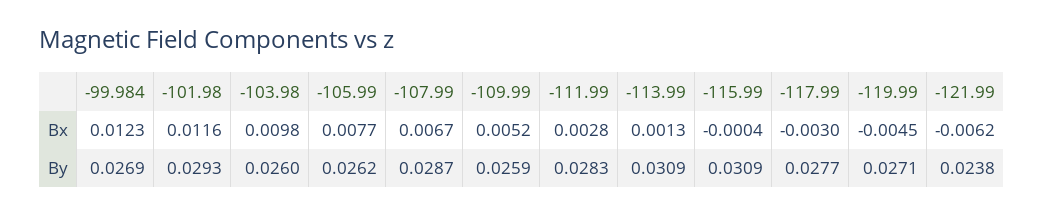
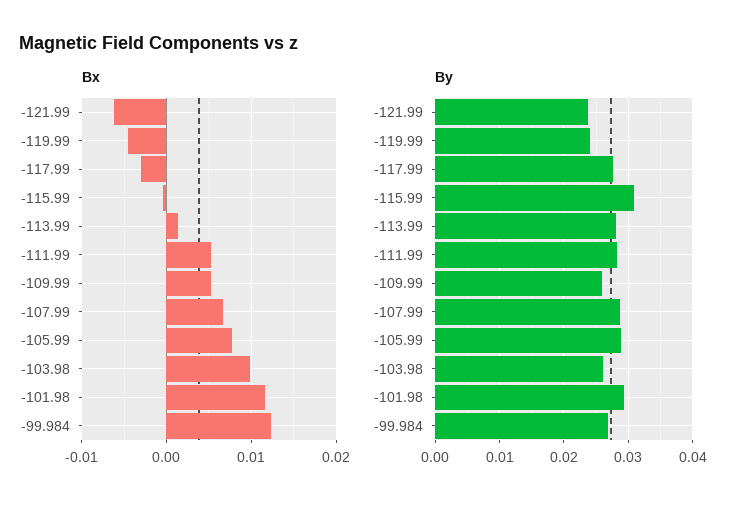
  {
    "Bx": {
      "-99.984": 0.0123,
      "-101.98": 0.0116,
      "-103.98": 0.0098,
      "-105.99": 0.0077,
      "-107.99": 0.0067,
      "-109.99": 0.0052,
-     "-111.99": 0.0028,
+     "-111.99": 0.005,
      "-113.99": 0.0013,
      "-115.99": -0.0004,
      "-117.99": -0.003,
      "-119.99": -0.0045,
      "-121.99": -0.0062
    },
    "By": {
      "-99.984": 0.0269,
      "-101.98": 0.0293,
      "-103.98": 0.026,
-     "-105.99": 0.0262,
+     "-105.99": 0.029,
      "-107.99": 0.0287,
      "-109.99": 0.0259,
      "-111.99": 0.0283,
-     "-113.99": 0.0309,
+     "-113.99": 0.028,
      "-115.99": 0.0309,
      "-117.99": 0.0277,
-     "-119.99": 0.0271,
+     "-119.99": 0.024,
      "-121.99": 0.0238
    }
  }

